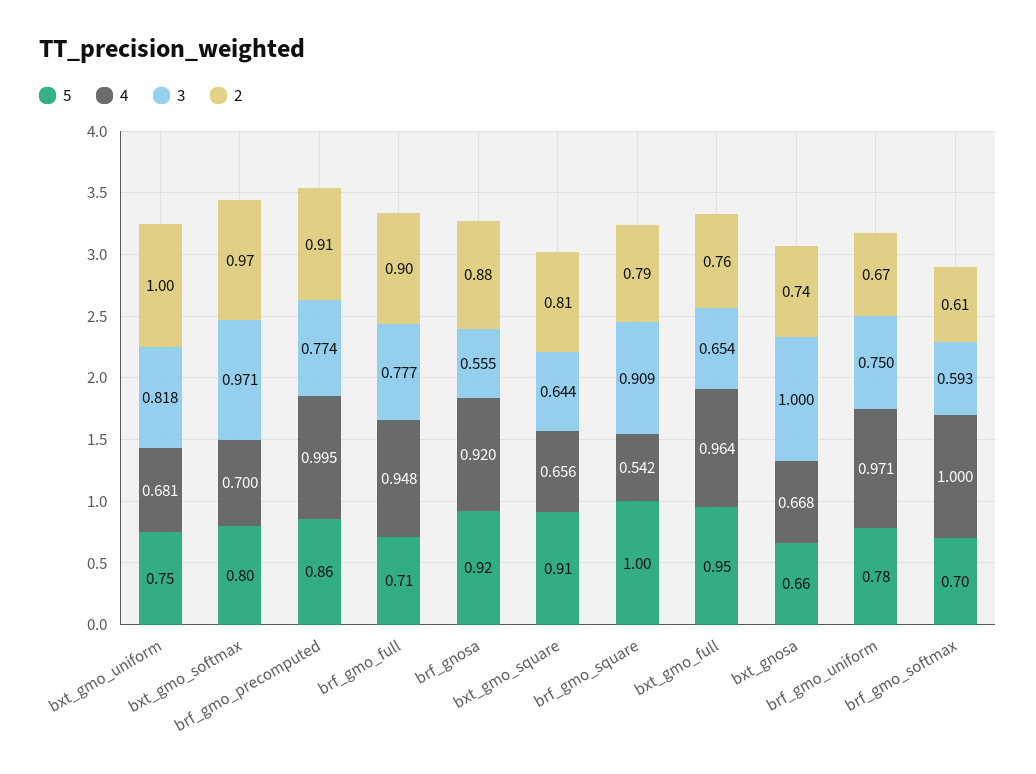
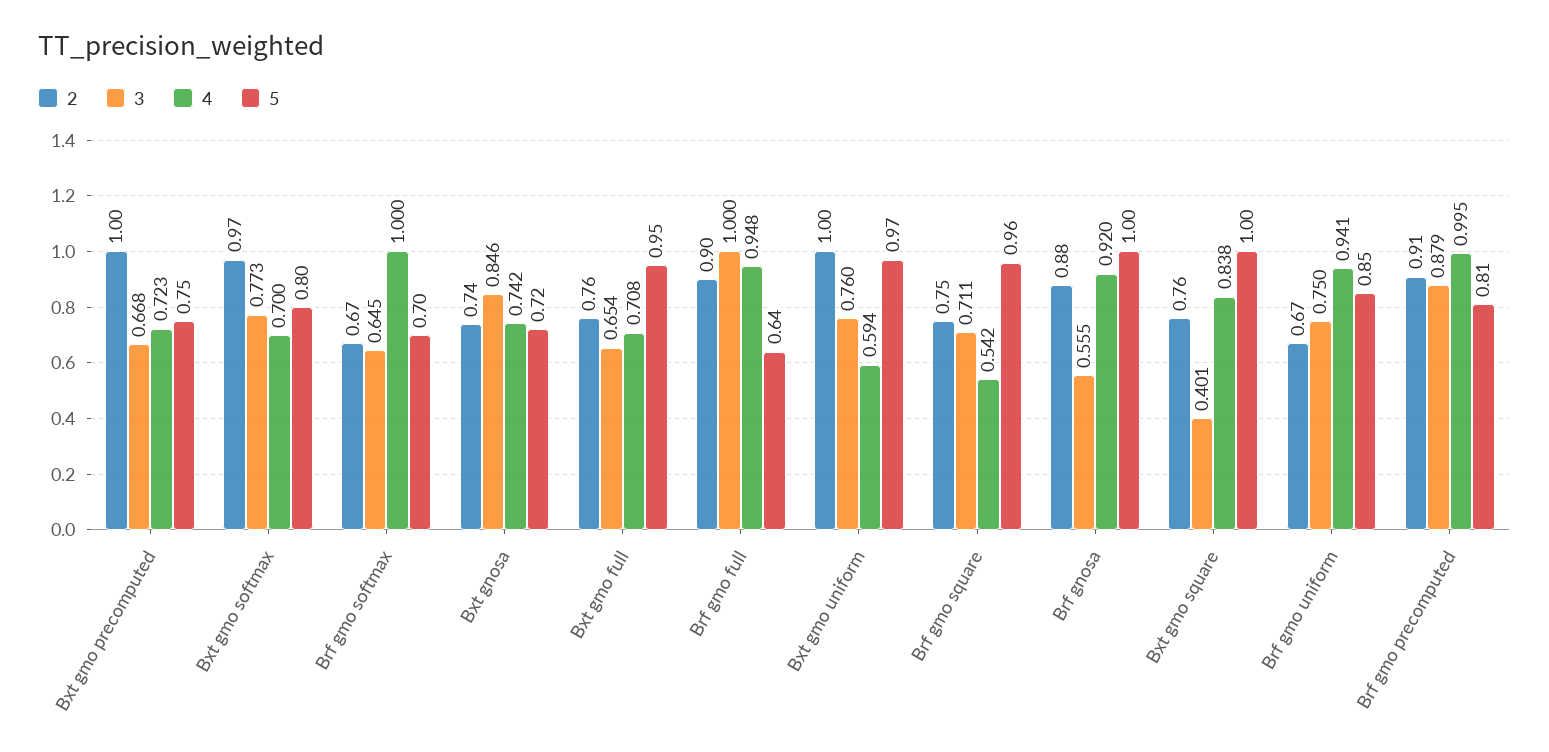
  {
    "5": {
-     "bxt_gmo_uniform": 0.75,
+     "bxt_gmo_uniform": 0.97,
      "bxt_gmo_softmax": 0.8,
-     "brf_gmo_precomputed": 0.86,
+     "brf_gmo_precomputed": 0.81,
-     "brf_gmo_full": 0.71,
+     "brf_gmo_full": 0.64,
-     "brf_gnosa": 0.92,
+     "brf_gnosa": 1,
-     "bxt_gmo_square": 0.91,
+     "bxt_gmo_square": 1,
-     "brf_gmo_square": 1,
+     "brf_gmo_square": 0.96,
      "bxt_gmo_full": 0.95,
-     "bxt_gnosa": 0.66,
+     "bxt_gnosa": 0.72,
-     "brf_gmo_uniform": 0.78,
+     "brf_gmo_uniform": 0.85,
-     "brf_gmo_softmax": 0.7
+     "brf_gmo_softmax": 0.7,
+     "Bxt gmo precomputed": 0.75
    },
    "4": {
-     "bxt_gmo_uniform": 0.681,
+     "bxt_gmo_uniform": 0.594,
      "bxt_gmo_softmax": 0.7,
      "brf_gmo_precomputed": 0.995,
      "brf_gmo_full": 0.948,
      "brf_gnosa": 0.92,
-     "bxt_gmo_square": 0.656,
+     "bxt_gmo_square": 0.838,
      "brf_gmo_square": 0.542,
-     "bxt_gmo_full": 0.964,
+     "bxt_gmo_full": 0.708,
-     "bxt_gnosa": 0.668,
+     "bxt_gnosa": 0.742,
-     "brf_gmo_uniform": 0.971,
+     "brf_gmo_uniform": 0.941,
-     "brf_gmo_softmax": 1
+     "brf_gmo_softmax": 1,
+     "Bxt gmo precomputed": 0.723
    },
    "3": {
-     "bxt_gmo_uniform": 0.818,
+     "bxt_gmo_uniform": 0.76,
-     "bxt_gmo_softmax": 0.971,
+     "bxt_gmo_softmax": 0.773,
-     "brf_gmo_precomputed": 0.774,
+     "brf_gmo_precomputed": 0.879,
-     "brf_gmo_full": 0.777,
+     "brf_gmo_full": 1,
      "brf_gnosa": 0.555,
-     "bxt_gmo_square": 0.644,
+     "bxt_gmo_square": 0.401,
-     "brf_gmo_square": 0.909,
+     "brf_gmo_square": 0.711,
      "bxt_gmo_full": 0.654,
-     "bxt_gnosa": 1,
+     "bxt_gnosa": 0.846,
      "brf_gmo_uniform": 0.75,
-     "brf_gmo_softmax": 0.593
+     "brf_gmo_softmax": 0.645,
+     "Bxt gmo precomputed": 0.668
    },
    "2": {
      "bxt_gmo_uniform": 1,
      "bxt_gmo_softmax": 0.97,
      "brf_gmo_precomputed": 0.91,
      "brf_gmo_full": 0.9,
      "brf_gnosa": 0.88,
-     "bxt_gmo_square": 0.81,
+     "bxt_gmo_square": 0.76,
-     "brf_gmo_square": 0.79,
+     "brf_gmo_square": 0.75,
      "bxt_gmo_full": 0.76,
      "bxt_gnosa": 0.74,
      "brf_gmo_uniform": 0.67,
-     "brf_gmo_softmax": 0.61
+     "brf_gmo_softmax": 0.67,
+     "Bxt gmo precomputed": 1
    }
  }

